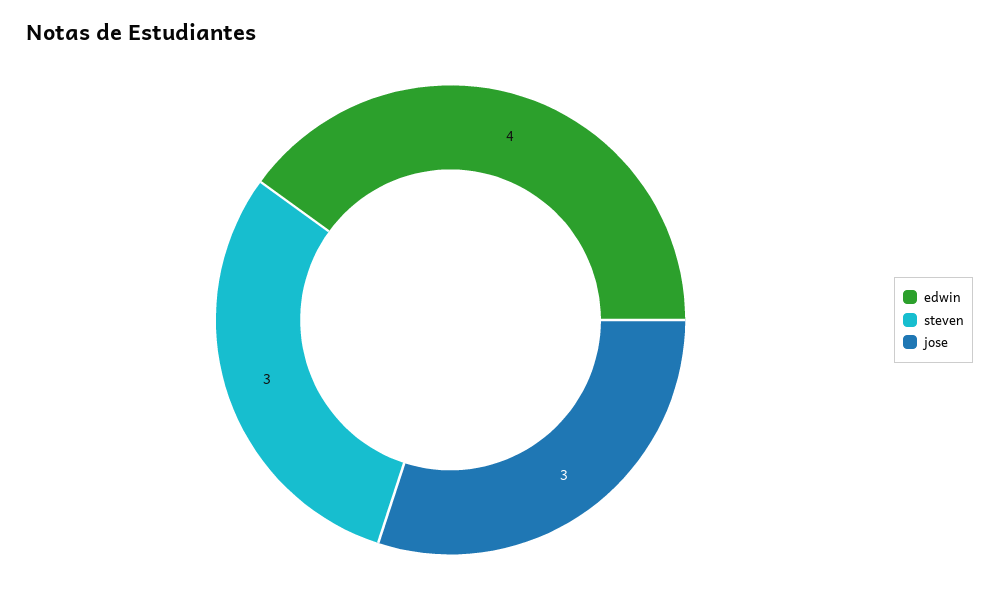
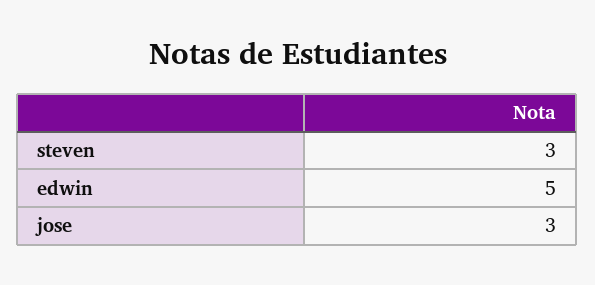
  {
-   "edwin": 4,
+   "edwin": 5,
    "steven": 3,
    "jose": 3
  }

